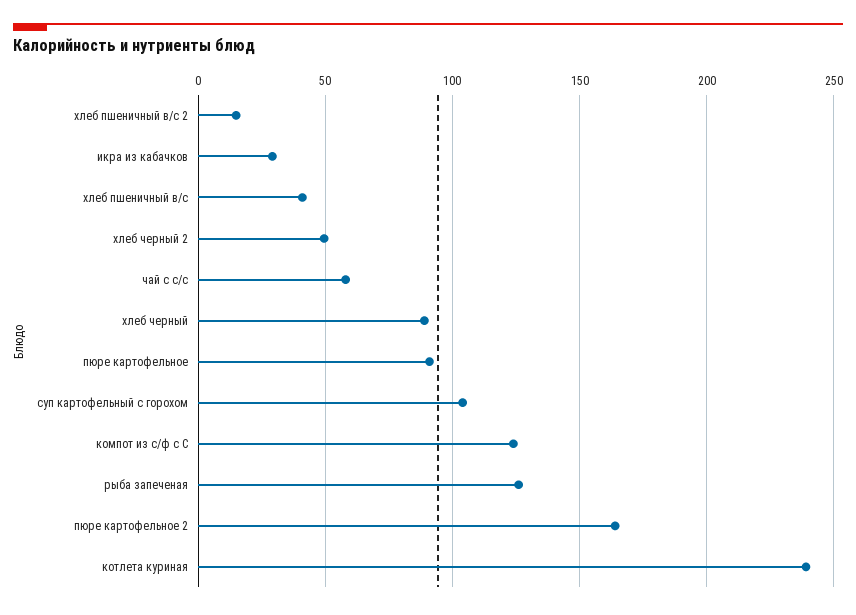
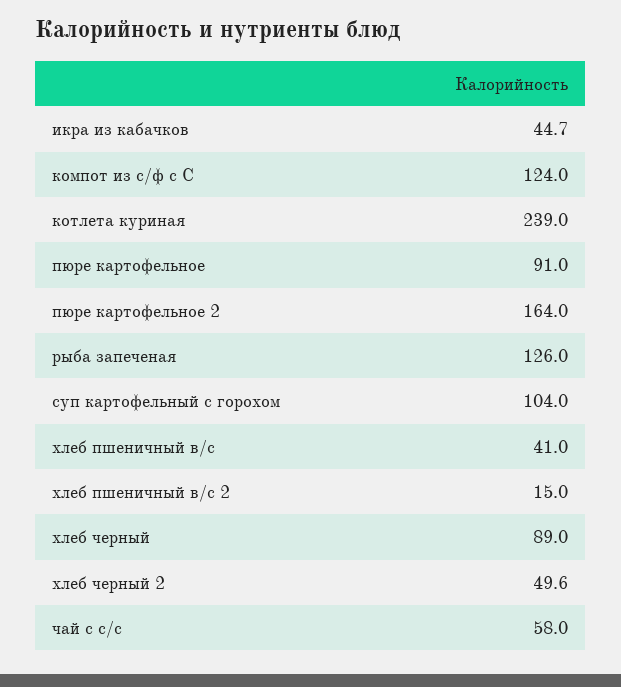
  {
    "хлеб пшеничный в/с 2": 15,
-   "икра из кабачков": 30,
+   "икра из кабачков": 44.7,
    "хлеб пшеничный в/с": 41,
    "хлеб черный 2": 49.6,
    "чай с с/с": 58,
    "хлеб черный": 89,
    "пюре картофельное": 91,
    "суп картофельный с горохом": 104,
    "компот из с/ф с С": 124,
    "рыба запеченая": 126,
    "пюре картофельное 2": 164,
    "котлета куриная": 239
  }

